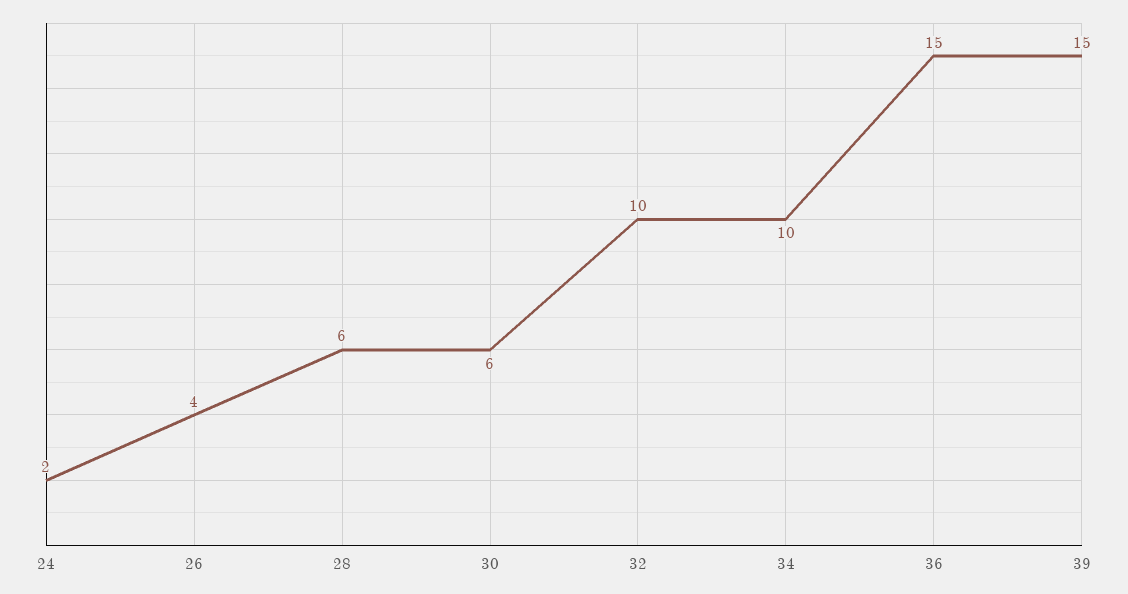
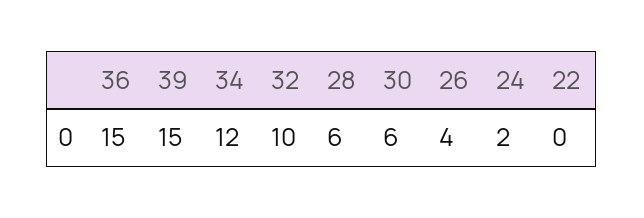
  {
    "24": 2,
    "26": 4,
    "28": 6,
    "30": 6,
    "32": 10,
-   "34": 10,
+   "34": 12,
    "36": 15,
-   "39": 15
+   "39": 15,
+   "22": 0
  }

